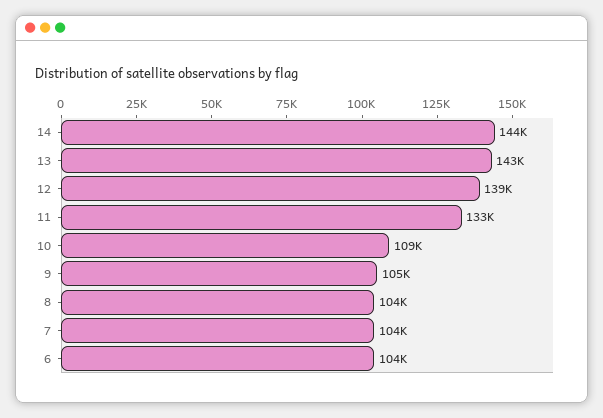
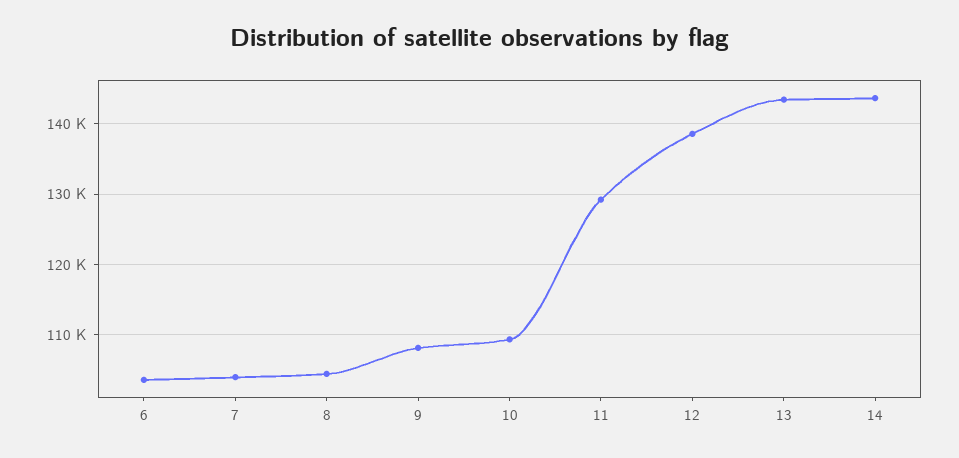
  {
    "14": 144000,
    "13": 143000,
    "12": 139000,
-   "11": 133000,
+   "11": 129000,
    "10": 109000,
-   "9": 105000,
+   "9": 108000,
    "8": 104000,
    "7": 104000,
    "6": 104000
  }

